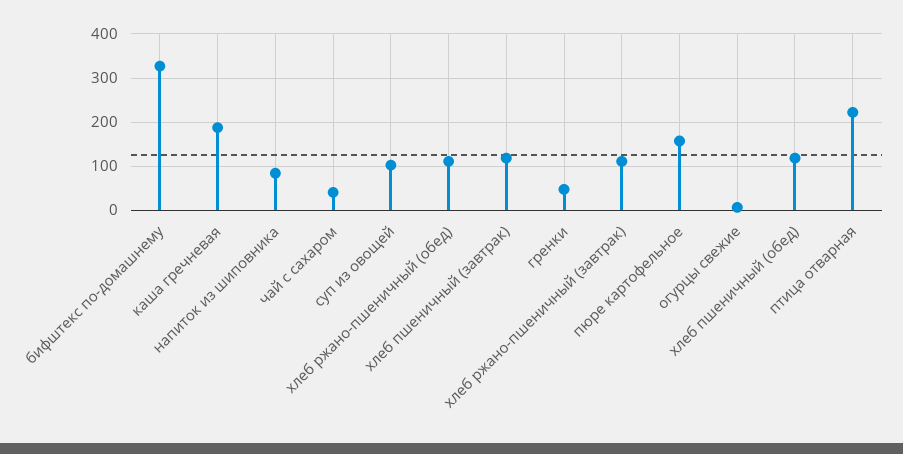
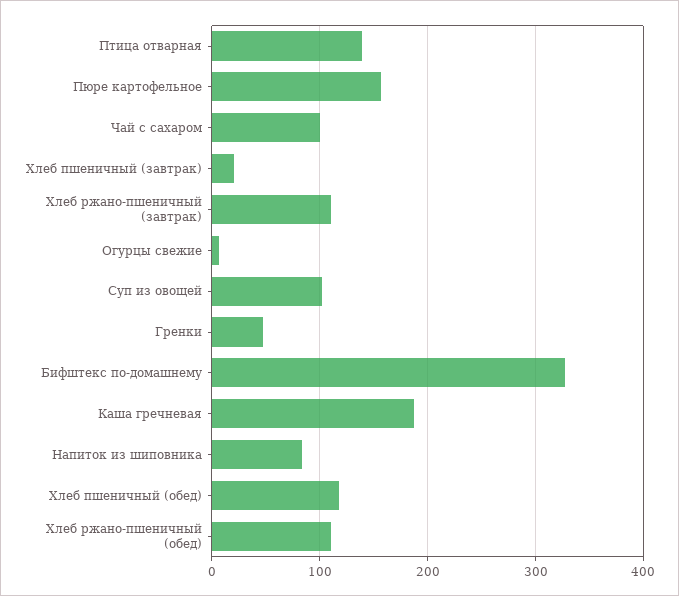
  {
    "бифштекс по-домашнему": 330,
    "каша гречневая": 190,
    "напиток из шиповника": 80,
-   "чай с сахаром": 40,
+   "чай с сахаром": 100,
    "суп из овощей": 100,
    "хлеб ржано-пшеничный (обед)": 110,
-   "хлеб пшеничный (завтрак)": 120,
+   "хлеб пшеничный (завтрак)": 20,
    "гренки": 50,
    "хлеб ржано-пшеничный (завтрак)": 110,
    "пюре картофельное": 160,
    "огурцы свежие": 10,
    "хлеб пшеничный (обед)": 120,
-   "птица отварная": 220
+   "птица отварная": 140
  }

